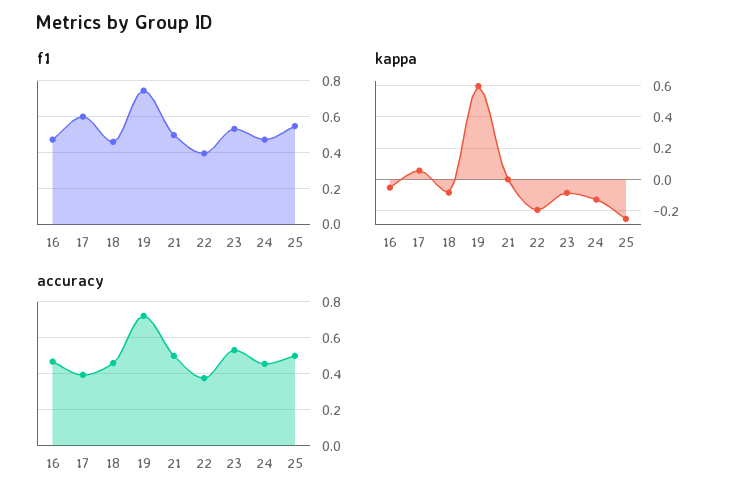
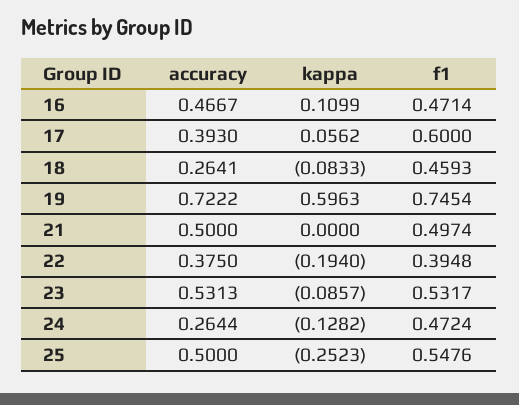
  {
    "f1": {
      "16": 0.4714,
      "17": 0.6,
      "18": 0.4593,
      "19": 0.7454,
      "21": 0.4974,
      "22": 0.3948,
      "23": 0.5317,
      "24": 0.4724,
      "25": 0.5476
    },
    "kappa": {
-     "16": -0.05,
+     "16": 0.1099,
      "17": 0.0562,
      "18": -0.0833,
      "19": 0.5963,
      "21": 0,
      "22": -0.194,
      "23": -0.0857,
      "24": -0.1282,
      "25": -0.2523
    },
    "accuracy": {
      "16": 0.4667,
      "17": 0.393,
-     "18": 0.45,
+     "18": 0.2641,
      "19": 0.7222,
      "21": 0.5,
      "22": 0.375,
      "23": 0.5313,
-     "24": 0.45,
+     "24": 0.2644,
      "25": 0.5
    }
  }

